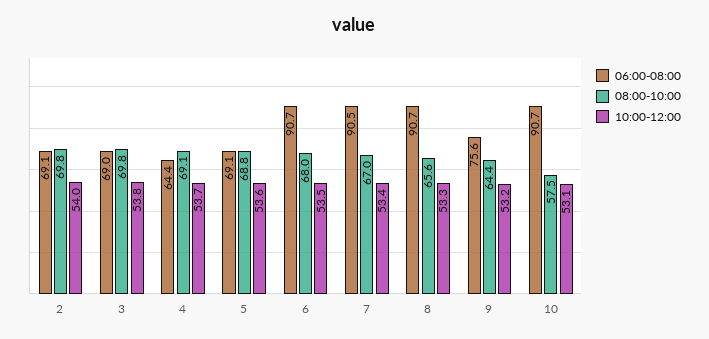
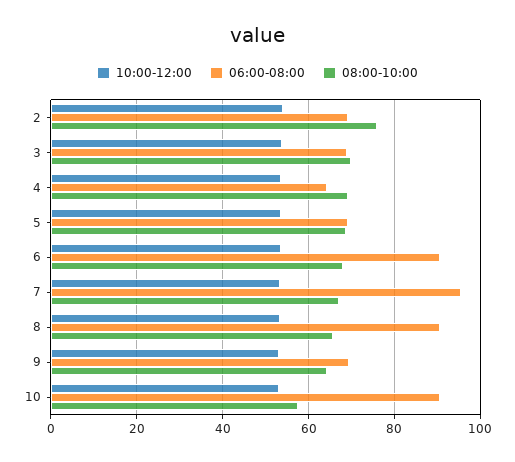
  {
    "06:00-08:00": {
      "2": 69.1,
      "3": 69,
      "4": 64.4,
      "5": 69.1,
      "6": 90.7,
-     "7": 90.5,
+     "7": 96,
      "8": 90.7,
-     "9": 75.6,
+     "9": 70,
      "10": 90.7
    },
    "08:00-10:00": {
-     "2": 69.8,
+     "2": 76,
      "3": 69.8,
      "4": 69.1,
      "5": 68.8,
      "6": 68,
      "7": 67,
      "8": 65.6,
      "9": 64.4,
      "10": 57.5
    },
    "10:00-12:00": {
      "2": 54,
      "3": 53.8,
      "4": 53.7,
      "5": 53.6,
      "6": 53.5,
      "7": 53.4,
      "8": 53.3,
      "9": 53.2,
      "10": 53.1
    }
  }

